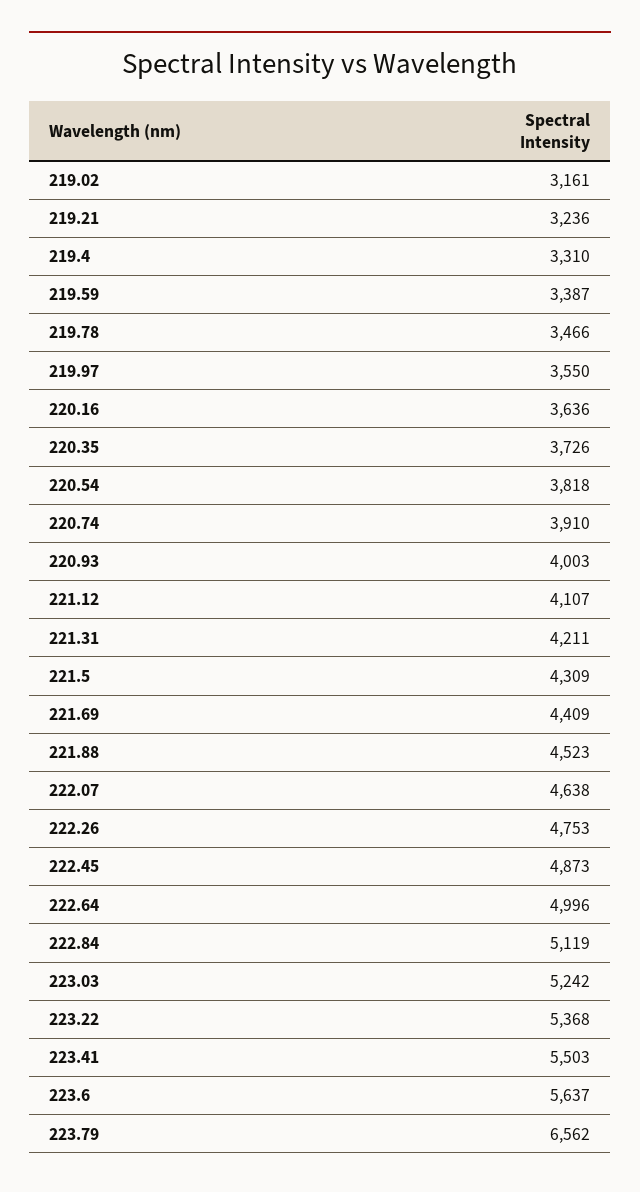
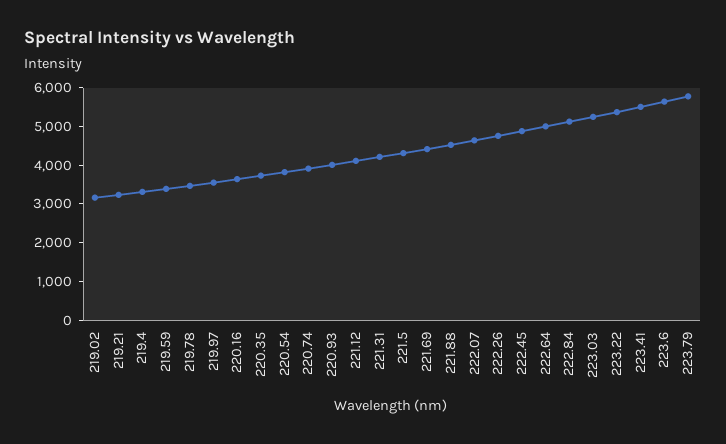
  {
    "219.02": 3161,
    "219.21": 3236,
    "219.4": 3310,
    "219.59": 3387,
    "219.78": 3466,
    "219.97": 3550,
    "220.16": 3636,
    "220.35": 3726,
    "220.54": 3818,
    "220.74": 3910,
    "220.93": 4003,
    "221.12": 4107,
    "221.31": 4211,
    "221.5": 4309,
    "221.69": 4409,
    "221.88": 4523,
    "222.07": 4638,
    "222.26": 4753,
    "222.45": 4873,
    "222.64": 4996,
    "222.84": 5119,
    "223.03": 5242,
    "223.22": 5368,
    "223.41": 5503,
    "223.6": 5637,
-   "223.79": 6562
+   "223.79": 5750
  }

